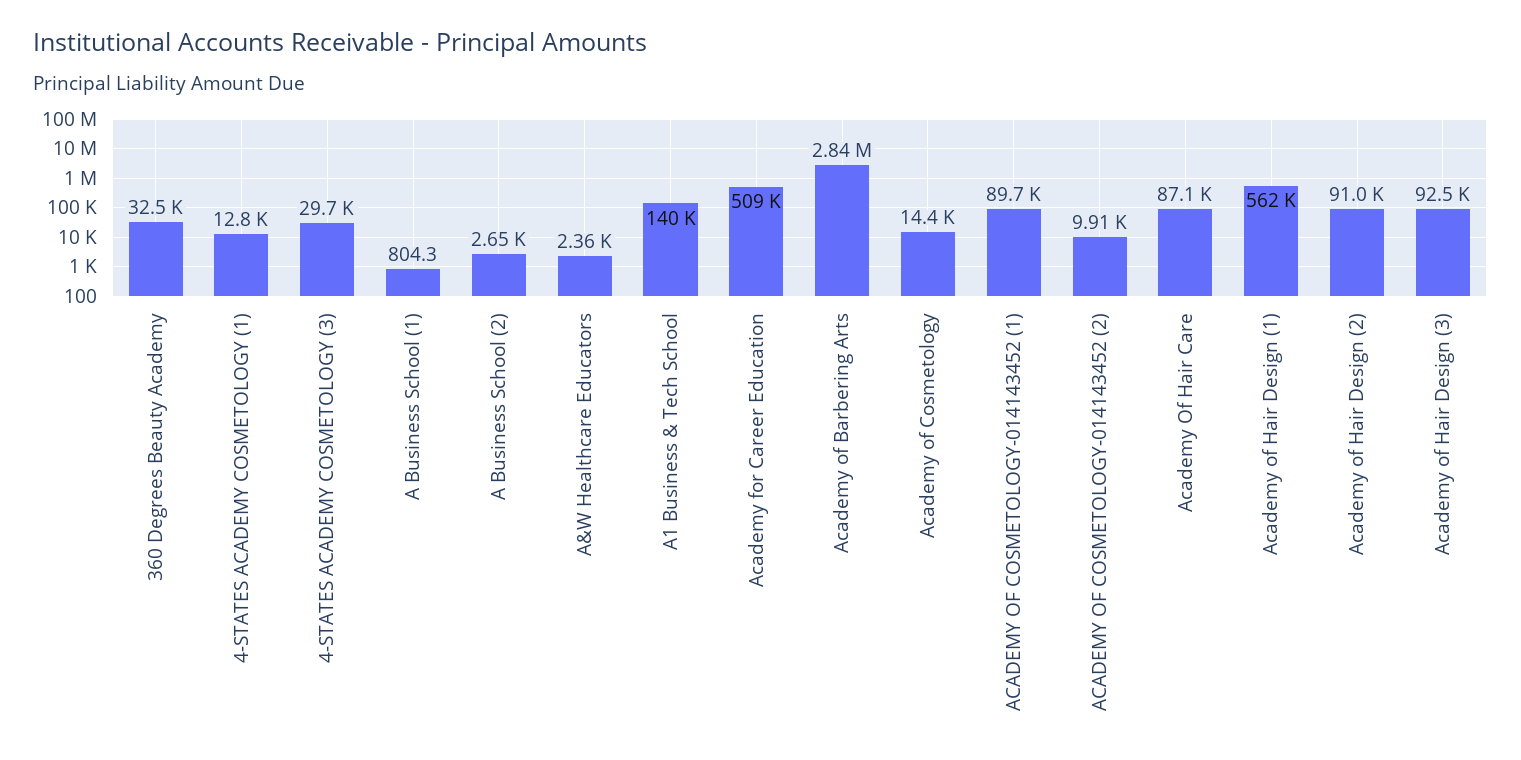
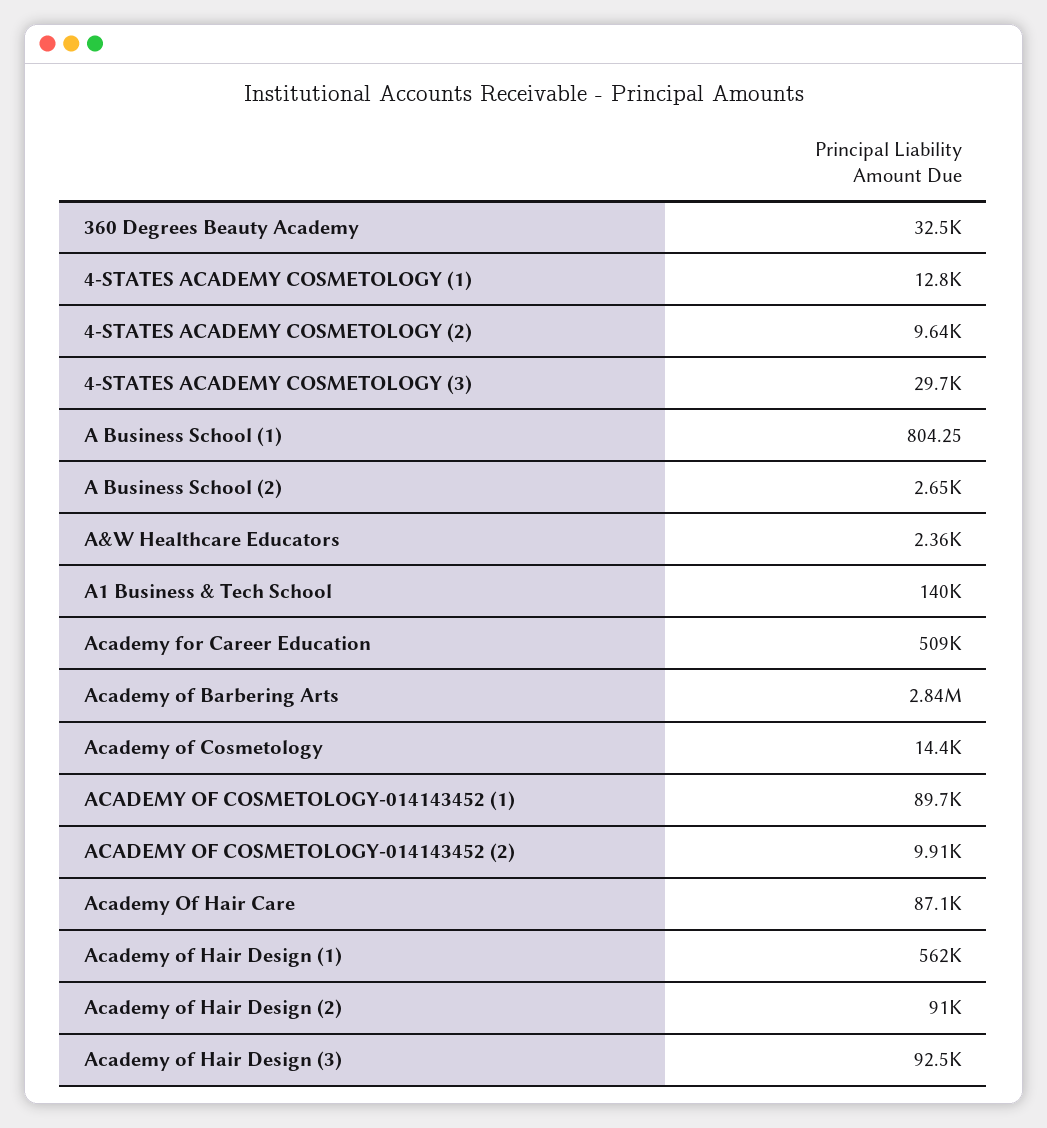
  {
    "360 Degrees Beauty Academy": 32500,
    "4-STATES ACADEMY COSMETOLOGY (1)": 12800,
    "4-STATES ACADEMY COSMETOLOGY (3)": 29700,
    "A Business School (1)": 804.25,
    "A Business School (2)": 2650,
    "A&W Healthcare Educators": 2360,
    "A1 Business & Tech School": 140000,
    "Academy for Career Education": 509000,
    "Academy of Barbering Arts": 2840000,
    "Academy of Cosmetology": 14400,
    "ACADEMY OF COSMETOLOGY-014143452 (1)": 89700,
    "ACADEMY OF COSMETOLOGY-014143452 (2)": 9910,
    "Academy Of Hair Care": 87100,
    "Academy of Hair Design (1)": 562000,
    "Academy of Hair Design (2)": 91000,
-   "Academy of Hair Design (3)": 92500
+   "Academy of Hair Design (3)": 92500,
+   "4-STATES ACADEMY COSMETOLOGY (2)": 9640
  }

